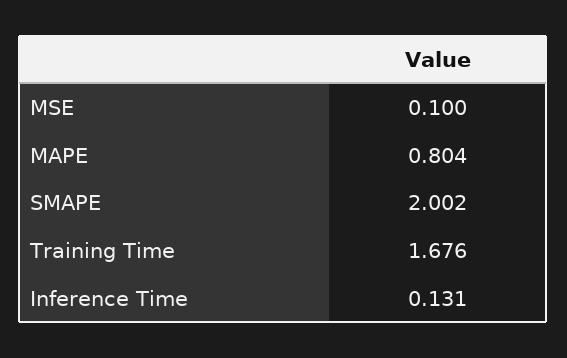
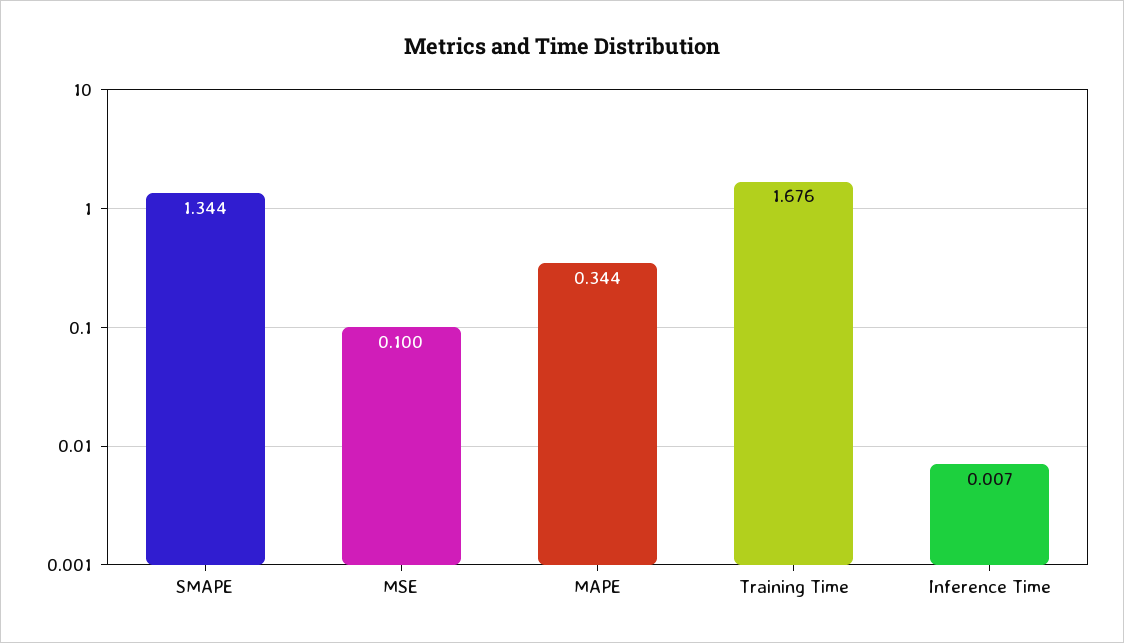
  {
    "MSE": 0.1,
-   "MAPE": 0.804,
+   "MAPE": 0.344,
-   "SMAPE": 2.002,
+   "SMAPE": 1.344,
    "Training Time": 1.676,
-   "Inference Time": 0.131
+   "Inference Time": 0.007
  }

